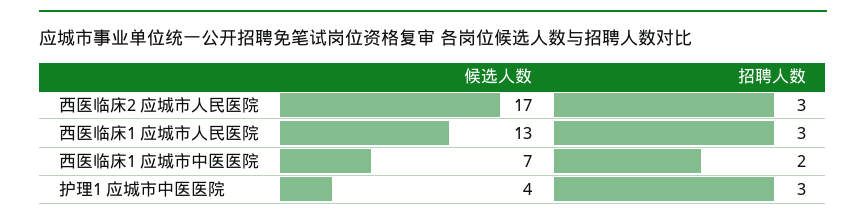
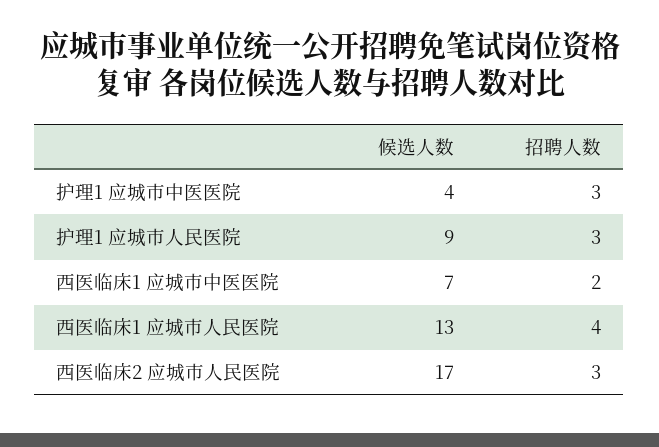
  {
    "候选人数": {
      "西医临床2 应城市人民医院": 17,
      "西医临床1 应城市人民医院": 13,
      "西医临床1 应城市中医医院": 7,
-     "护理1 应城市中医医院": 4
+     "护理1 应城市中医医院": 4,
+     "护理1 应城市人民医院": 9
    },
    "招聘人数": {
      "西医临床2 应城市人民医院": 3,
-     "西医临床1 应城市人民医院": 3,
+     "西医临床1 应城市人民医院": 4,
      "西医临床1 应城市中医医院": 2,
-     "护理1 应城市中医医院": 3
+     "护理1 应城市中医医院": 3,
+     "护理1 应城市人民医院": 3
    }
  }

